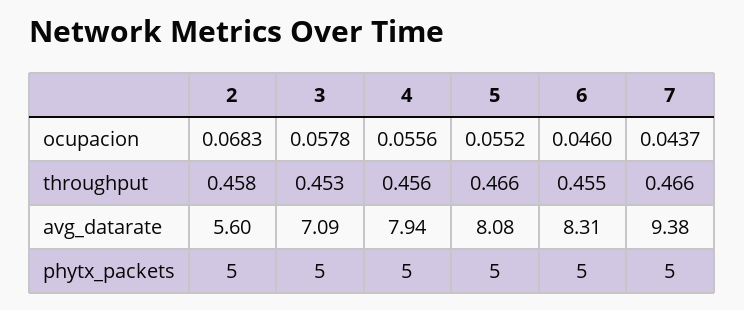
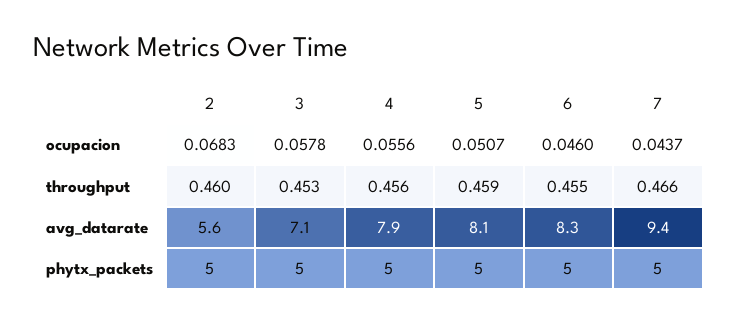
  {
    "2": {
      "ocupacion": 0.0683,
-     "throughput": 0.458,
+     "throughput": 0.46,
      "avg_datarate": 5.6,
      "phytx_packets": 5
    },
    "3": {
      "ocupacion": 0.0578,
      "throughput": 0.453,
      "avg_datarate": 7.09,
      "phytx_packets": 5
    },
    "4": {
      "ocupacion": 0.0556,
      "throughput": 0.456,
      "avg_datarate": 7.94,
      "phytx_packets": 5
    },
    "5": {
-     "ocupacion": 0.0552,
+     "ocupacion": 0.0507,
-     "throughput": 0.466,
+     "throughput": 0.459,
      "avg_datarate": 8.08,
      "phytx_packets": 5
    },
    "6": {
      "ocupacion": 0.046,
      "throughput": 0.455,
      "avg_datarate": 8.31,
      "phytx_packets": 5
    },
    "7": {
      "ocupacion": 0.0437,
      "throughput": 0.466,
      "avg_datarate": 9.38,
      "phytx_packets": 5
    }
  }

